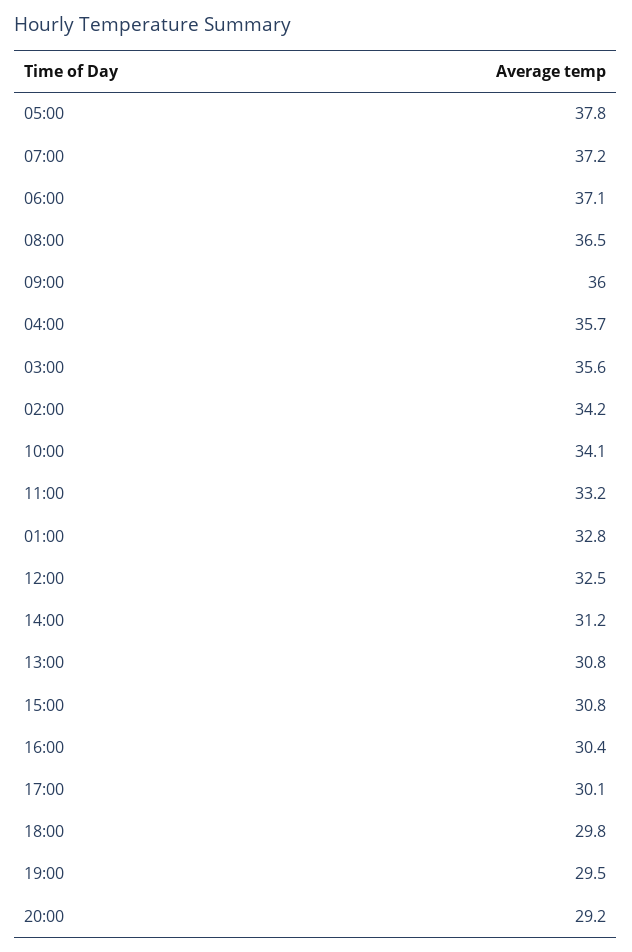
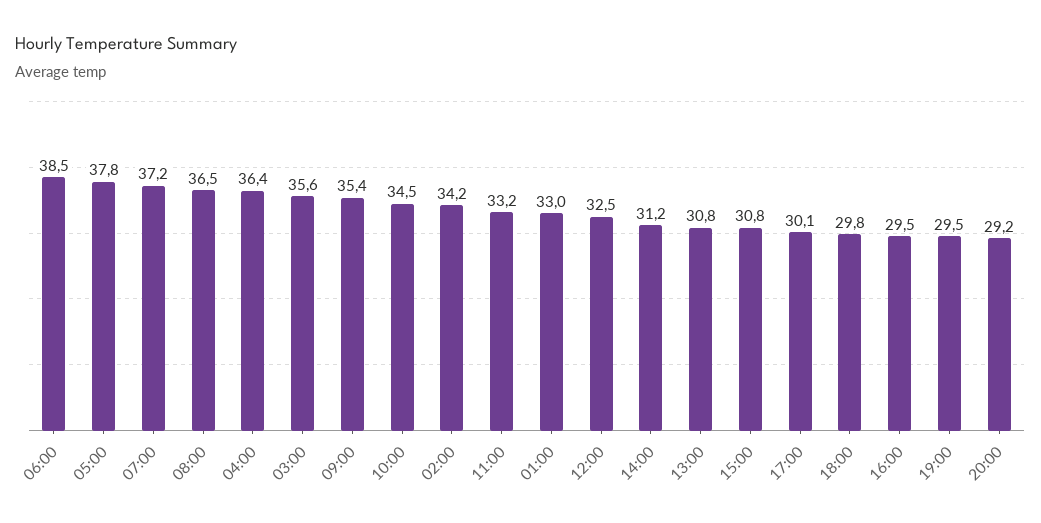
  {
    "05:00": 37.8,
    "07:00": 37.2,
-   "06:00": 37.1,
+   "06:00": 38.5,
    "08:00": 36.5,
-   "09:00": 36,
+   "09:00": 35.4,
-   "04:00": 35.7,
+   "04:00": 36.4,
    "03:00": 35.6,
    "02:00": 34.2,
-   "10:00": 34.1,
+   "10:00": 34.5,
    "11:00": 33.2,
-   "01:00": 32.8,
+   "01:00": 33,
    "12:00": 32.5,
    "14:00": 31.2,
    "13:00": 30.8,
    "15:00": 30.8,
-   "16:00": 30.4,
+   "16:00": 29.5,
    "17:00": 30.1,
    "18:00": 29.8,
    "19:00": 29.5,
    "20:00": 29.2
  }

